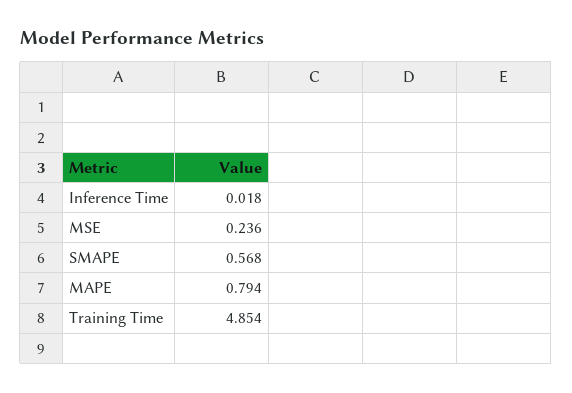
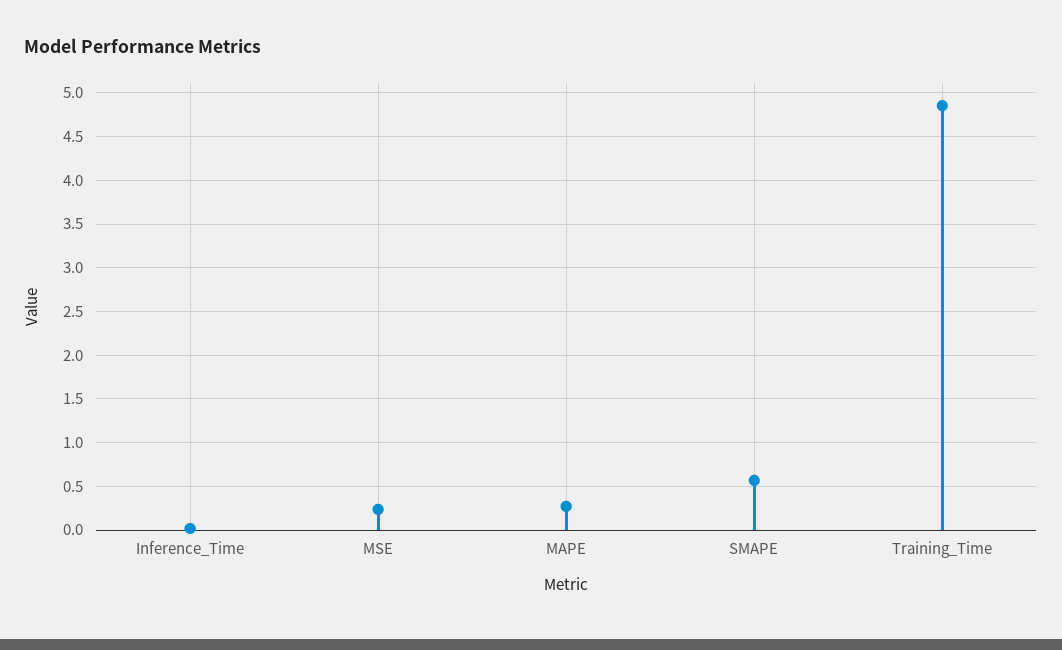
  {
    "Inference Time": 0.018,
    "MSE": 0.236,
    "SMAPE": 0.568,
-   "MAPE": 0.794,
+   "MAPE": 0.3,
    "Training Time": 4.854
  }

